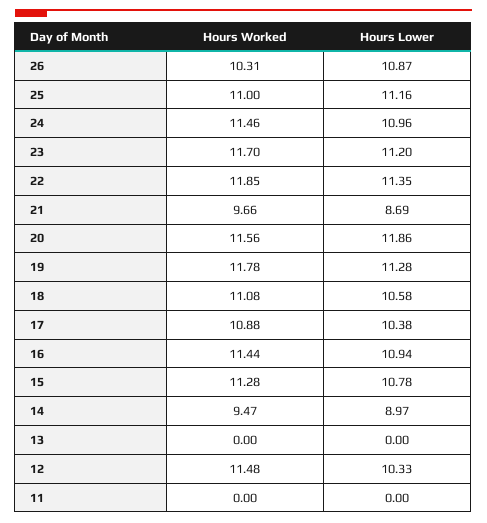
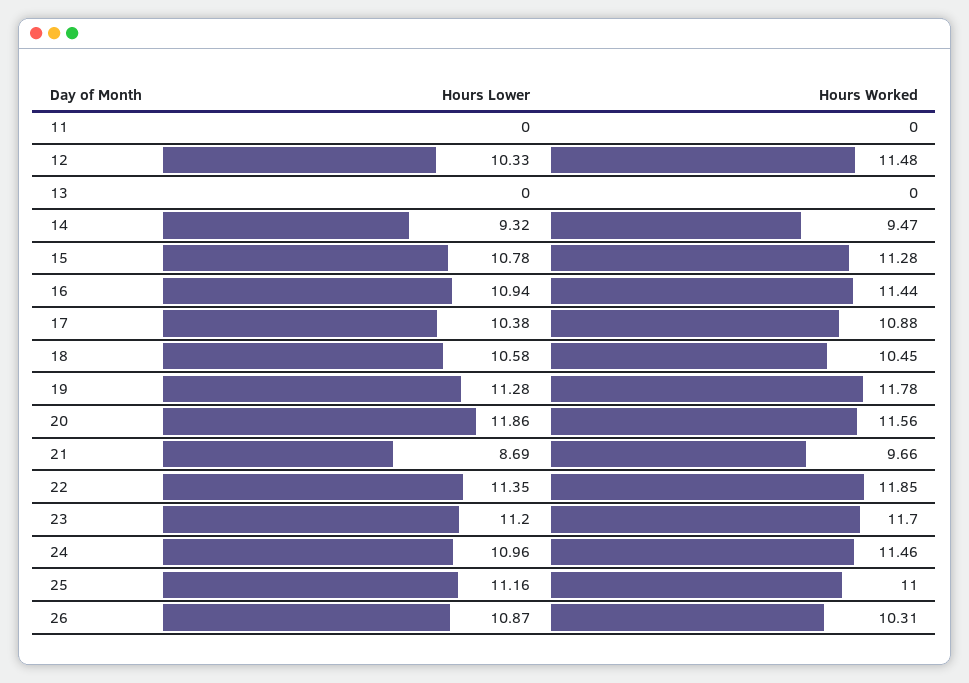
  {
    "Hours Worked": {
      "26": 10.31,
      "25": 11,
      "24": 11.46,
      "23": 11.7,
      "22": 11.85,
      "21": 9.66,
      "20": 11.56,
      "19": 11.78,
-     "18": 11.08,
+     "18": 10.45,
      "17": 10.88,
      "16": 11.44,
      "15": 11.28,
      "14": 9.47,
      "13": 0,
      "12": 11.48,
      "11": 0
    },
    "Hours Lower": {
      "26": 10.87,
      "25": 11.16,
      "24": 10.96,
      "23": 11.2,
      "22": 11.35,
      "21": 8.69,
      "20": 11.86,
      "19": 11.28,
      "18": 10.58,
      "17": 10.38,
      "16": 10.94,
      "15": 10.78,
-     "14": 8.97,
+     "14": 9.32,
      "13": 0,
      "12": 10.33,
      "11": 0
    }
  }

